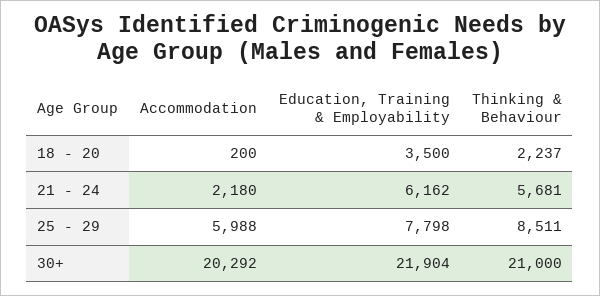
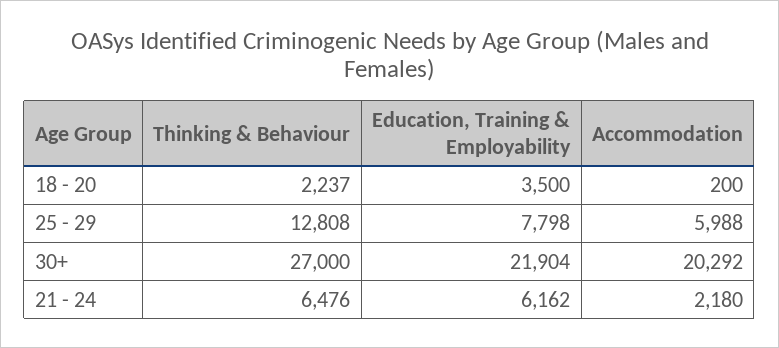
  {
    "Accommodation": {
      "18 - 20": 200,
      "21 - 24": 2180,
      "25 - 29": 5988,
      "30+": 20292
    },
    "Education, Training & Employability": {
      "18 - 20": 3500,
      "21 - 24": 6162,
      "25 - 29": 7798,
      "30+": 21904
    },
    "Thinking & Behaviour": {
      "18 - 20": 2237,
-     "21 - 24": 5681,
+     "21 - 24": 6476,
-     "25 - 29": 8511,
+     "25 - 29": 12808,
-     "30+": 21000
+     "30+": 27000
    }
  }

